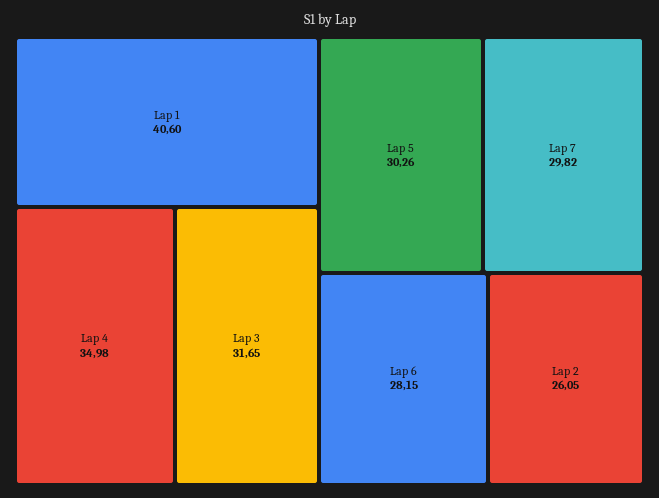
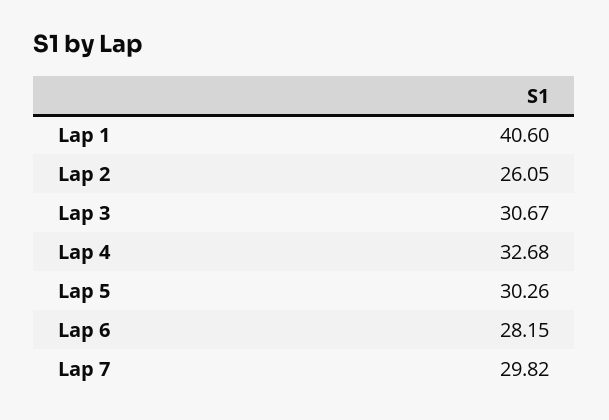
  {
    "Lap 1": 40.6,
-   "Lap 4": 34.98,
+   "Lap 4": 32.68,
-   "Lap 3": 31.65,
+   "Lap 3": 30.67,
    "Lap 5": 30.26,
    "Lap 7": 29.82,
    "Lap 6": 28.15,
    "Lap 2": 26.05
  }

